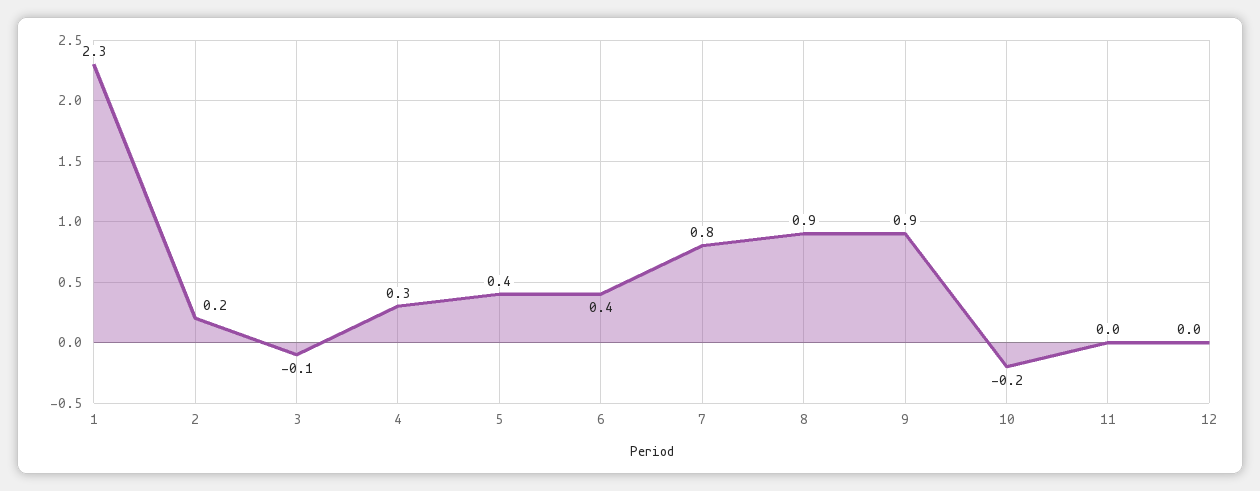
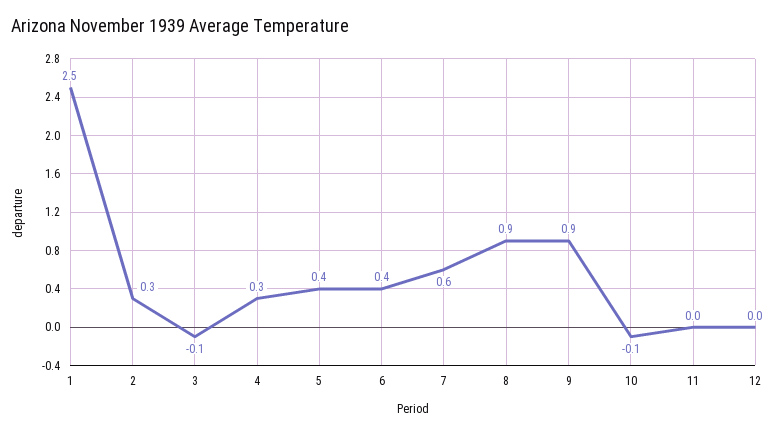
  {
-   "1": 2.3,
+   "1": 2.5,
-   "2": 0.2,
+   "2": 0.3,
    "3": -0.1,
    "4": 0.3,
    "5": 0.4,
    "6": 0.4,
-   "7": 0.8,
+   "7": 0.6,
    "8": 0.9,
    "9": 0.9,
-   "10": -0.2,
+   "10": -0.1,
    "11": 0,
    "12": 0
  }

